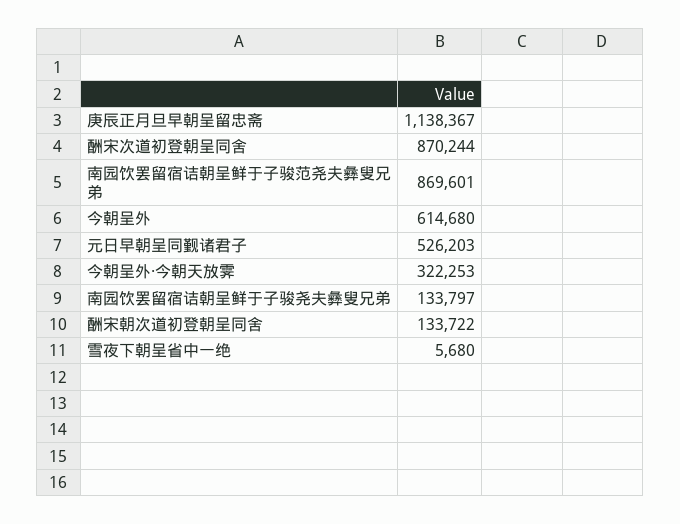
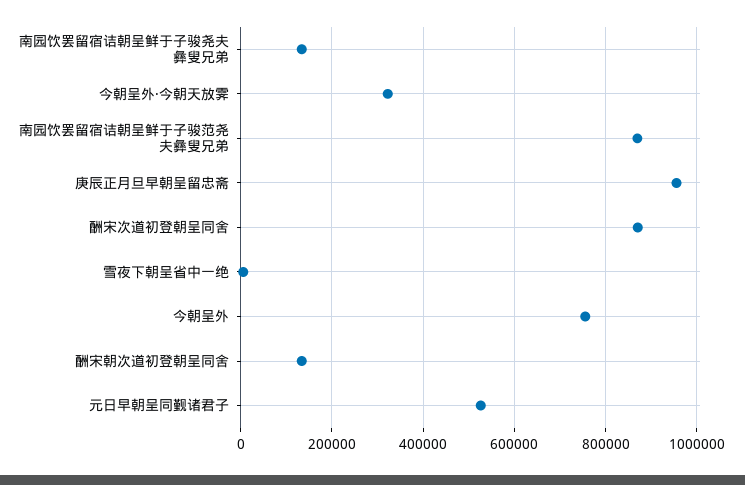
  {
-   "庚辰正月旦早朝呈留忠斋": 1138367,
+   "庚辰正月旦早朝呈留忠斋": 960000,
    "酬宋次道初登朝呈同舍": 870244,
    "南园饮罢留宿诘朝呈鲜于子骏范尧夫彝叟兄弟": 869601,
-   "今朝呈外": 614680,
+   "今朝呈外": 760000,
    "元日早朝呈同觐诸君子": 526203,
    "今朝呈外·今朝天放霁": 322253,
    "南园饮罢留宿诘朝呈鲜于子骏尧夫彝叟兄弟": 133797,
    "酬宋朝次道初登朝呈同舍": 133722,
    "雪夜下朝呈省中一绝": 5680
  }

